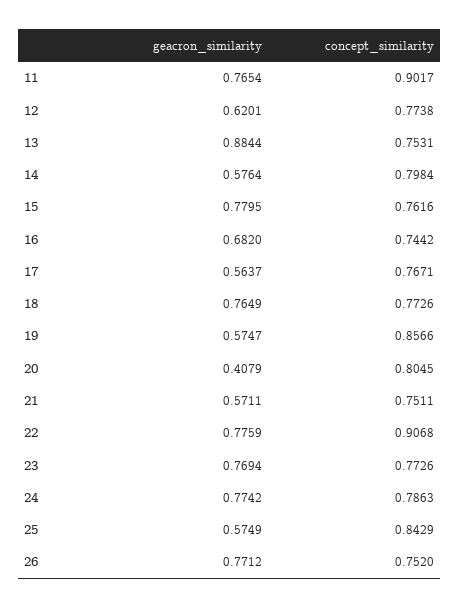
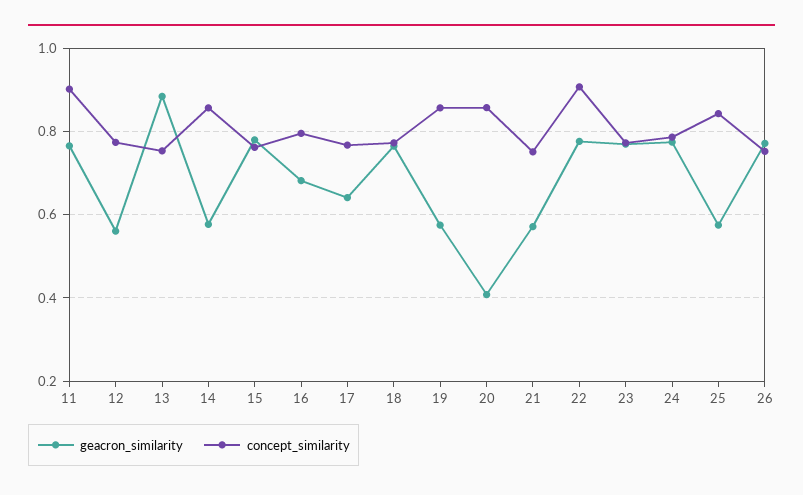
  {
    "geacron_similarity": {
      "11": 0.7654,
-     "12": 0.6201,
+     "12": 0.56,
      "13": 0.8844,
      "14": 0.5764,
      "15": 0.7795,
      "16": 0.682,
-     "17": 0.5637,
+     "17": 0.64,
      "18": 0.7649,
      "19": 0.5747,
      "20": 0.4079,
      "21": 0.5711,
      "22": 0.7759,
      "23": 0.7694,
      "24": 0.7742,
      "25": 0.5749,
      "26": 0.7712
    },
    "concept_similarity": {
      "11": 0.9017,
      "12": 0.7738,
      "13": 0.7531,
-     "14": 0.7984,
+     "14": 0.86,
      "15": 0.7616,
-     "16": 0.7442,
+     "16": 0.8,
      "17": 0.7671,
      "18": 0.7726,
      "19": 0.8566,
-     "20": 0.8045,
+     "20": 0.86,
      "21": 0.7511,
      "22": 0.9068,
      "23": 0.7726,
      "24": 0.7863,
      "25": 0.8429,
      "26": 0.752
    }
  }

